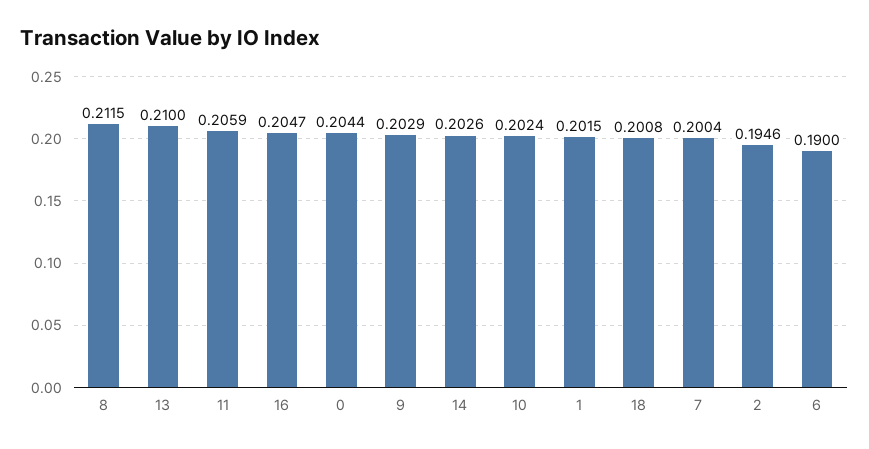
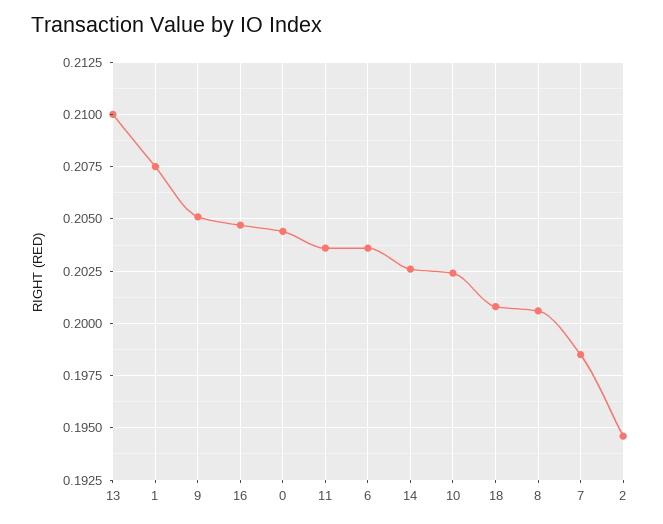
  {
-   "8": 0.2115,
+   "8": 0.2005,
    "13": 0.21,
-   "11": 0.2059,
+   "11": 0.2035,
    "16": 0.2047,
    "0": 0.2044,
-   "9": 0.2029,
+   "9": 0.205,
    "14": 0.2026,
    "10": 0.2024,
-   "1": 0.2015,
+   "1": 0.2075,
    "18": 0.2008,
-   "7": 0.2004,
+   "7": 0.1985,
    "2": 0.1946,
-   "6": 0.19
+   "6": 0.2035
  }

